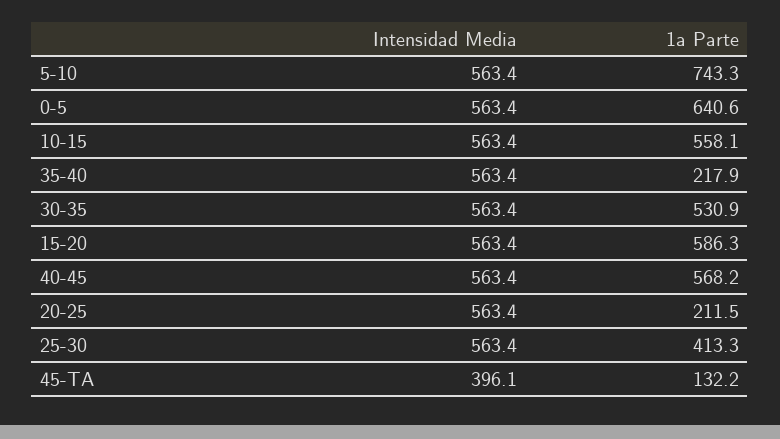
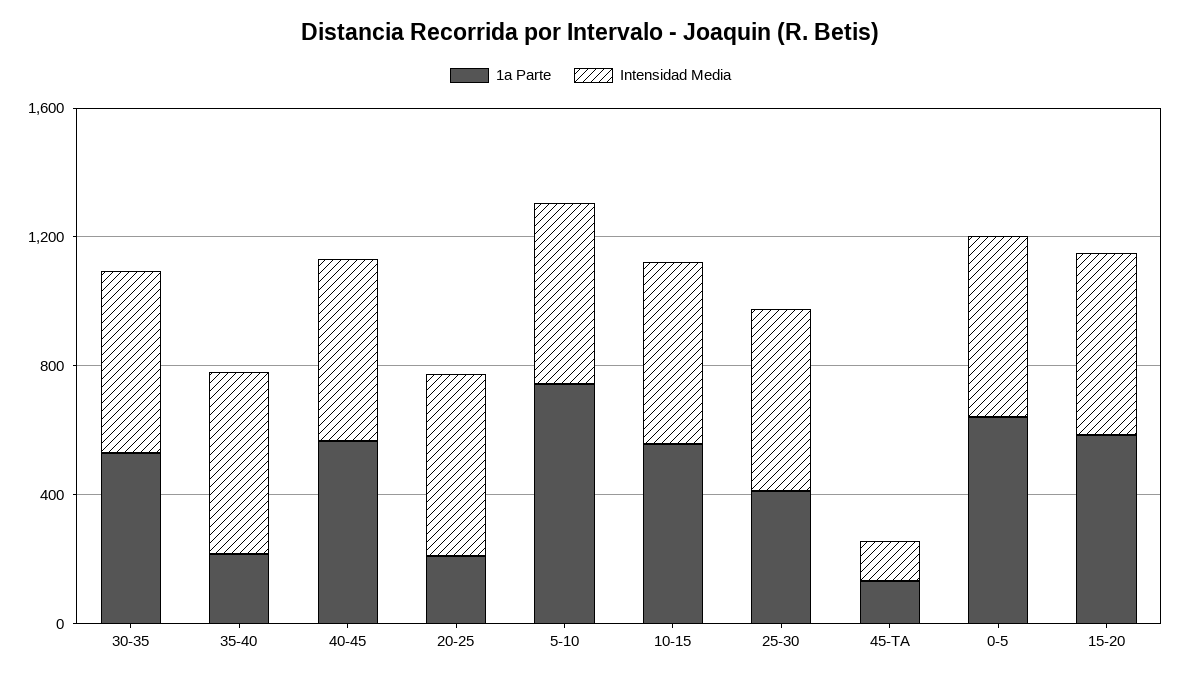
  {
    "Intensidad Media": {
      "5-10": 563.4,
      "0-5": 563.4,
      "10-15": 563.4,
      "35-40": 563.4,
      "30-35": 563.4,
      "15-20": 563.4,
      "40-45": 563.4,
      "20-25": 563.4,
      "25-30": 563.4,
-     "45-TA": 396.1
+     "45-TA": 100
    },
    "1a Parte": {
      "5-10": 743.3,
      "0-5": 640.6,
      "10-15": 558.1,
      "35-40": 217.9,
      "30-35": 530.9,
      "15-20": 586.3,
      "40-45": 568.2,
      "20-25": 211.5,
      "25-30": 413.3,
      "45-TA": 132.2
    }
  }

